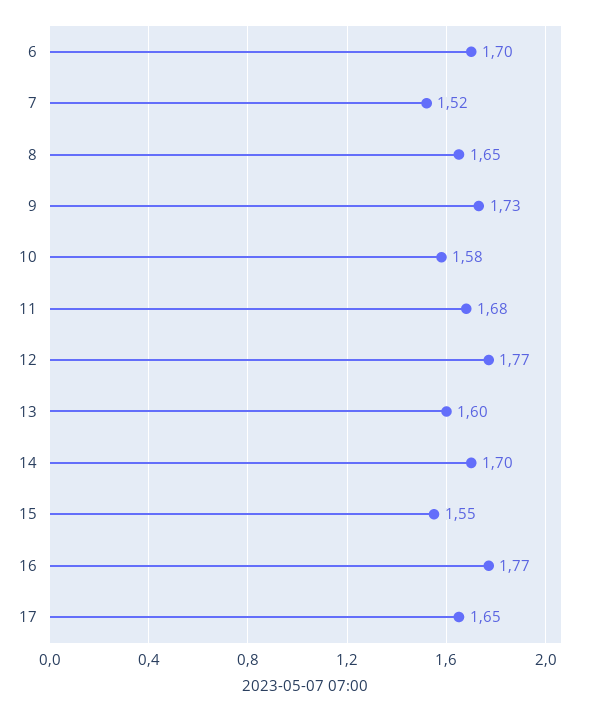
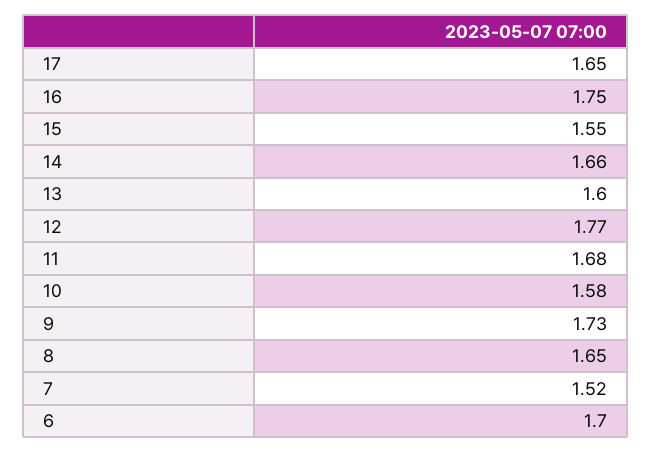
  {
    "6": 1.7,
    "7": 1.52,
    "8": 1.65,
    "9": 1.73,
    "10": 1.58,
    "11": 1.68,
    "12": 1.77,
    "13": 1.6,
-   "14": 1.7,
+   "14": 1.66,
    "15": 1.55,
-   "16": 1.77,
+   "16": 1.75,
    "17": 1.65
  }

